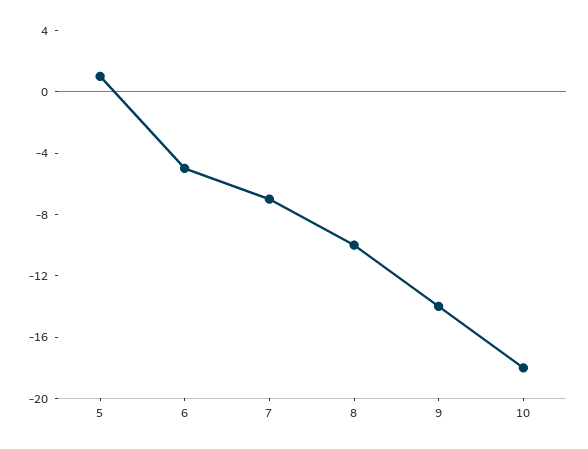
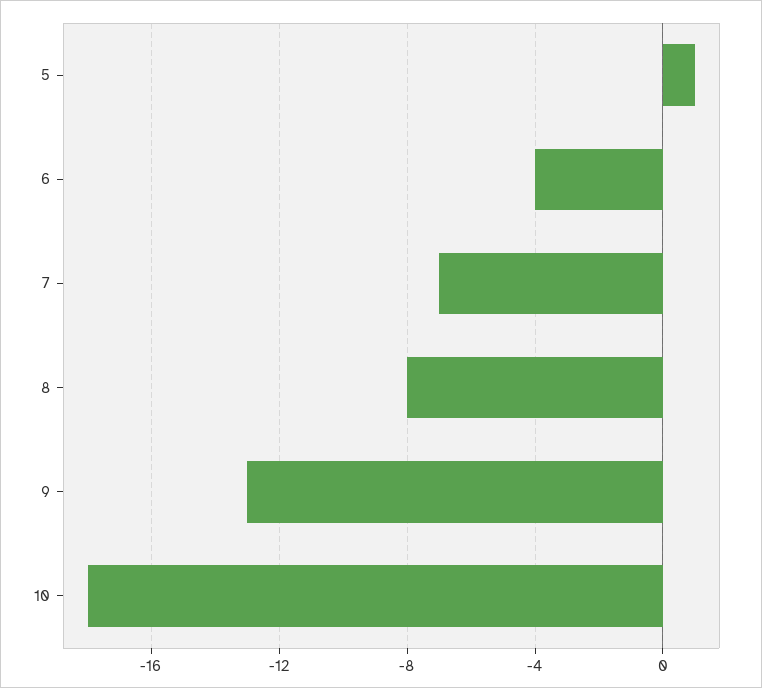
  {
    "5": 1,
-   "6": -5,
+   "6": -4,
    "7": -7,
-   "8": -10,
+   "8": -8,
-   "9": -14,
+   "9": -13,
    "10": -18
  }

